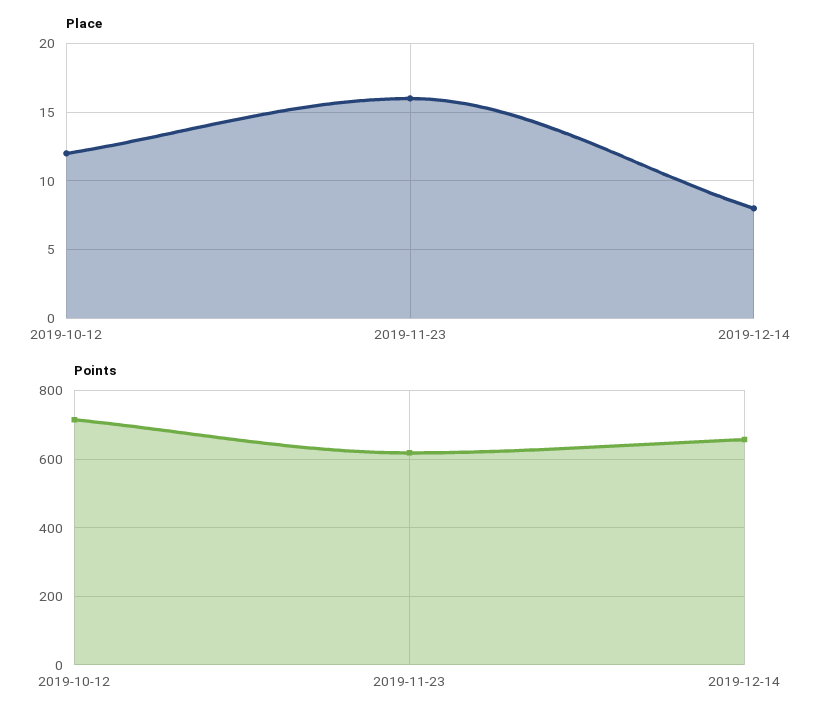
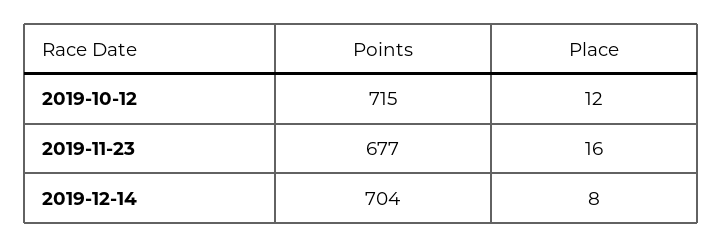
  {
    "Place": {
      "2019-10-12": 12,
      "2019-11-23": 16,
      "2019-12-14": 8
    },
    "Points": {
      "2019-10-12": 715,
-     "2019-11-23": 620,
+     "2019-11-23": 677,
-     "2019-12-14": 660
+     "2019-12-14": 704
    }
  }

